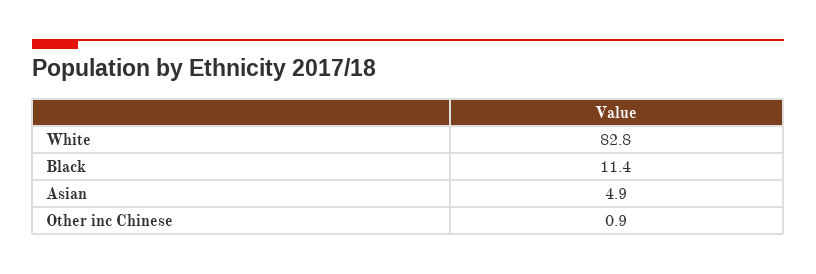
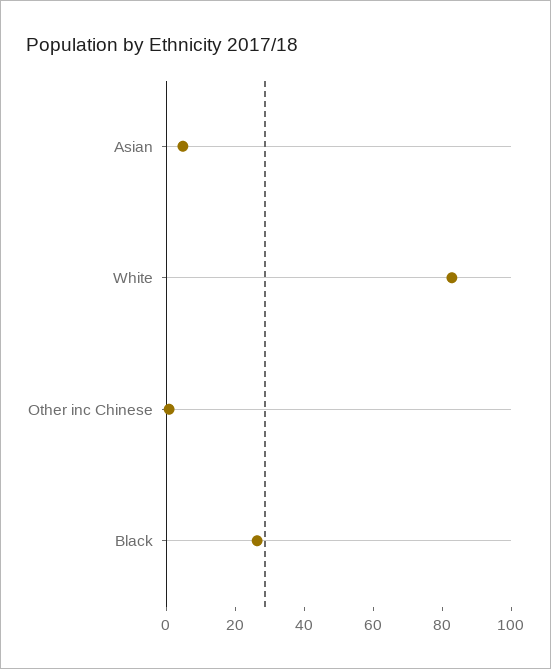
  {
    "White": 82.8,
-   "Black": 11.4,
+   "Black": 25,
    "Asian": 4.9,
    "Other inc Chinese": 0.9
  }

